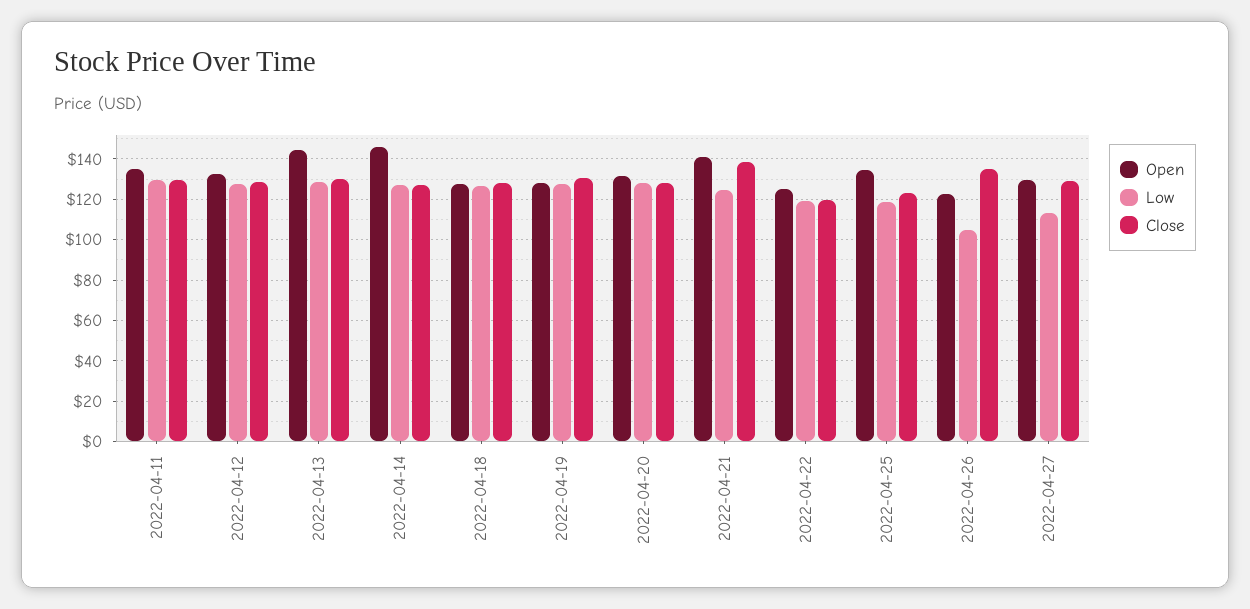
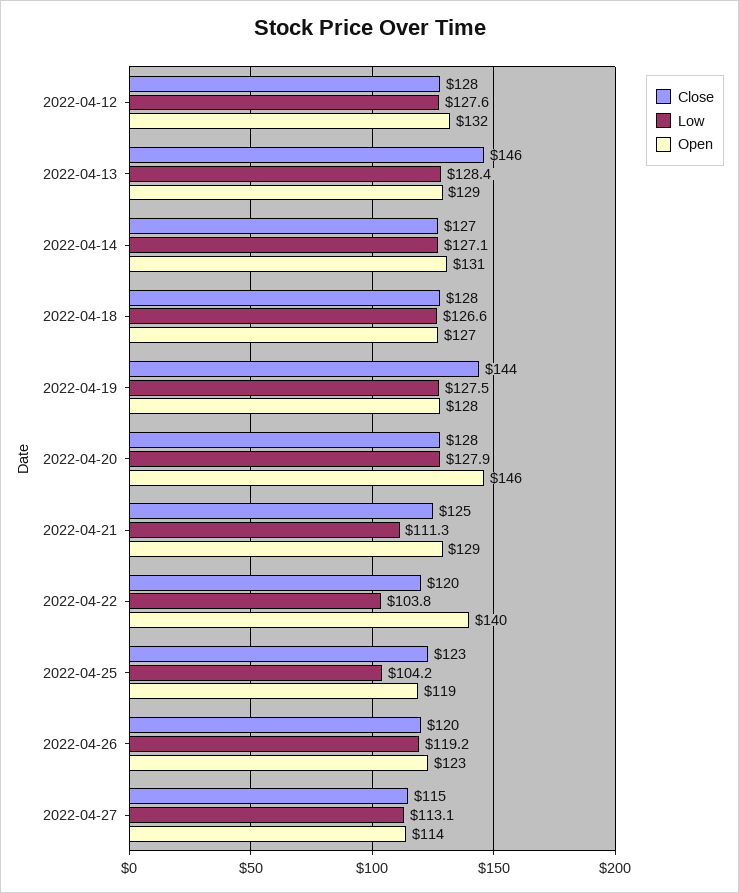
  {
    "Open": {
-     "2022-04-11": 135,
      "2022-04-12": 132,
-     "2022-04-13": 145,
+     "2022-04-13": 129,
-     "2022-04-14": 145,
+     "2022-04-14": 131,
      "2022-04-18": 127,
      "2022-04-19": 128,
-     "2022-04-20": 130,
+     "2022-04-20": 146,
-     "2022-04-21": 140,
+     "2022-04-21": 129,
-     "2022-04-22": 125,
+     "2022-04-22": 140,
-     "2022-04-25": 135,
+     "2022-04-25": 119,
      "2022-04-26": 123,
-     "2022-04-27": 130
+     "2022-04-27": 114
    },
    "Low": {
-     "2022-04-11": 130,
      "2022-04-12": 127.6,
      "2022-04-13": 128.4,
      "2022-04-14": 127.1,
      "2022-04-18": 126.6,
      "2022-04-19": 127.5,
      "2022-04-20": 127.9,
-     "2022-04-21": 125,
+     "2022-04-21": 111.3,
-     "2022-04-22": 120,
+     "2022-04-22": 103.8,
-     "2022-04-25": 120,
+     "2022-04-25": 104.2,
-     "2022-04-26": 105,
+     "2022-04-26": 119.2,
      "2022-04-27": 113.1
    },
    "Close": {
-     "2022-04-11": 130,
      "2022-04-12": 128,
-     "2022-04-13": 130,
+     "2022-04-13": 146,
      "2022-04-14": 127,
      "2022-04-18": 128,
-     "2022-04-19": 130,
+     "2022-04-19": 144,
      "2022-04-20": 128,
-     "2022-04-21": 140,
+     "2022-04-21": 125,
      "2022-04-22": 120,
      "2022-04-25": 123,
-     "2022-04-26": 135,
+     "2022-04-26": 120,
-     "2022-04-27": 130
+     "2022-04-27": 115
    }
  }

